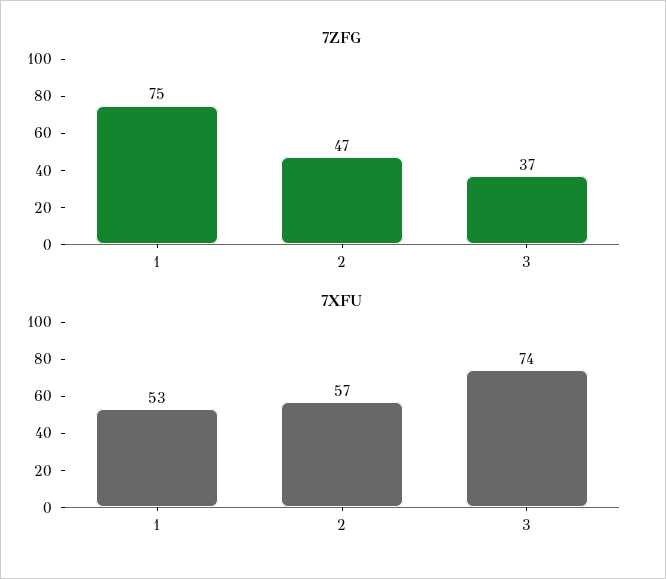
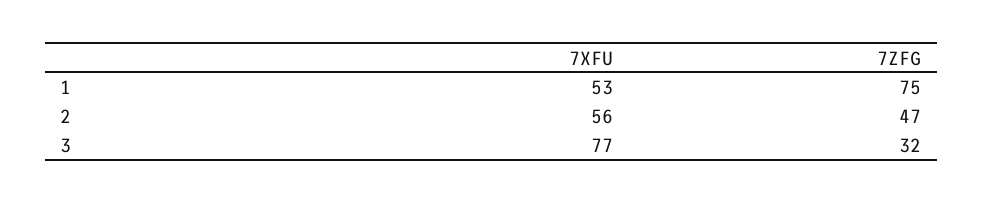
  {
    "7ZFG": {
      "1": 75,
      "2": 47,
-     "3": 37
+     "3": 32
    },
    "7XFU": {
      "1": 53,
-     "2": 57,
+     "2": 56,
-     "3": 74
+     "3": 77
    }
  }

